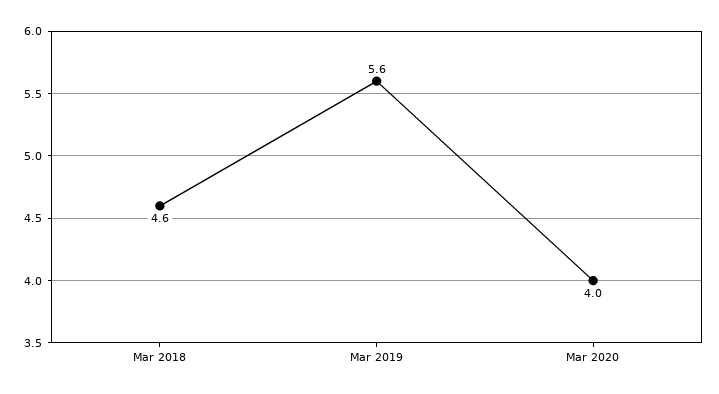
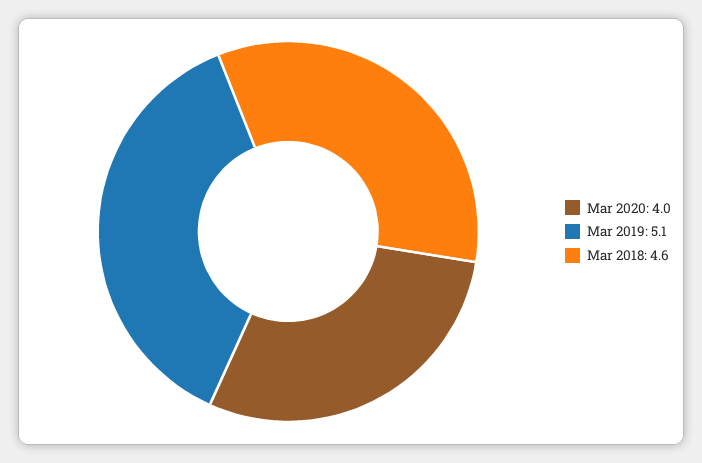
  {
    "Mar 2018": 4.6,
-   "Mar 2019": 5.6,
+   "Mar 2019": 5.1,
    "Mar 2020": 4
  }

